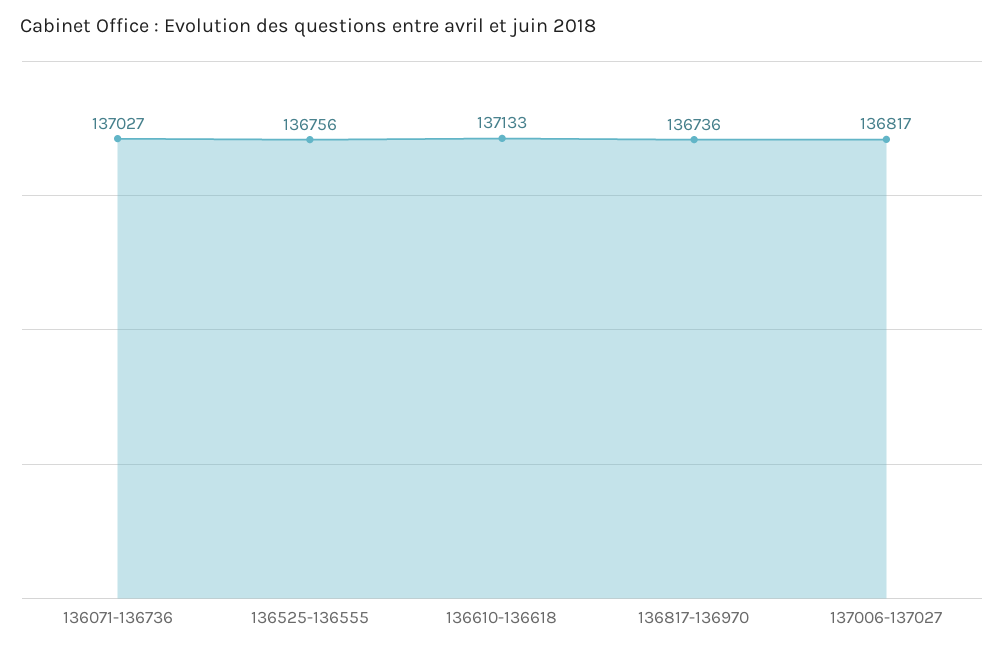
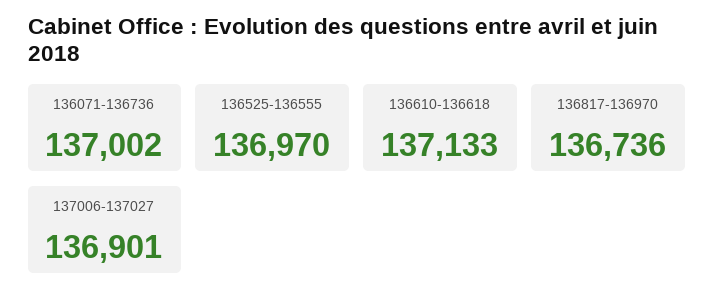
  {
-   "136071-136736": 137027,
+   "136071-136736": 137002,
-   "136525-136555": 136756,
+   "136525-136555": 136970,
    "136610-136618": 137133,
    "136817-136970": 136736,
-   "137006-137027": 136817
+   "137006-137027": 136901
  }

